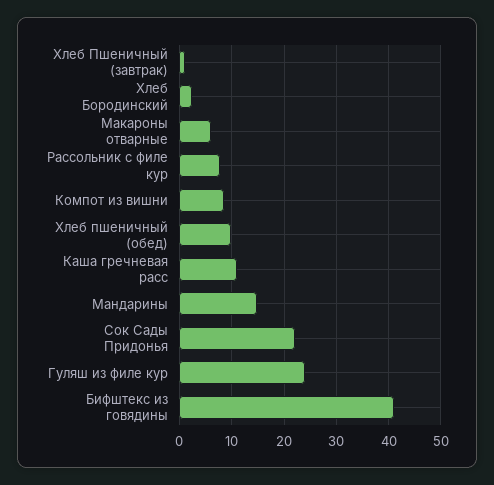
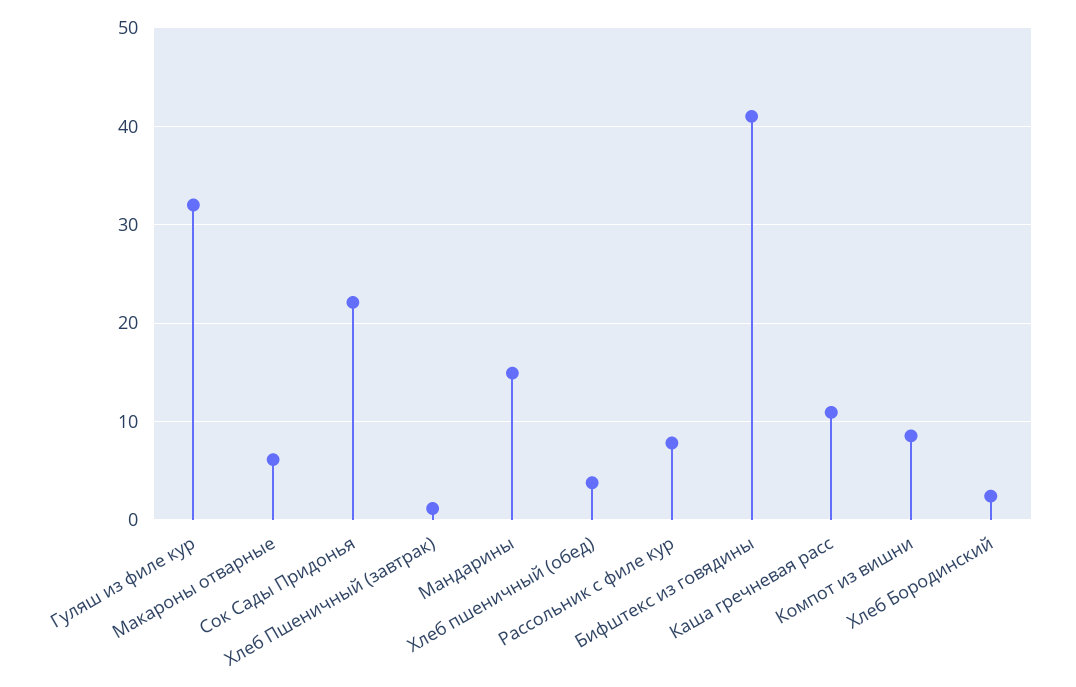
  {
    "Хлеб Пшеничный (завтрак)": 1,
    "Хлеб Бородинский": 2,
    "Макароны отварные": 6,
    "Рассольник с филе кур": 8,
    "Компот из вишни": 9,
-   "Хлеб пшеничный (обед)": 10,
+   "Хлеб пшеничный (обед)": 4,
    "Каша гречневая расс": 11,
    "Мандарины": 15,
    "Сок Сады Придонья": 22,
-   "Гуляш из филе кур": 24,
+   "Гуляш из филе кур": 32,
    "Бифштекс из говядины": 41
  }

